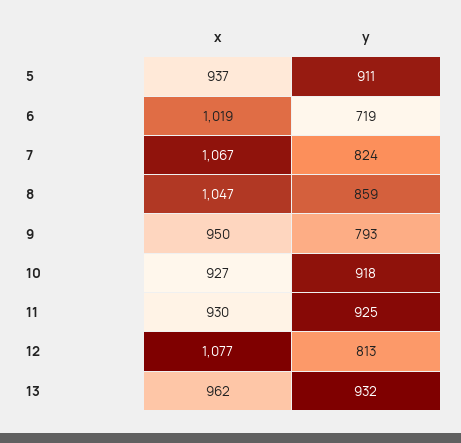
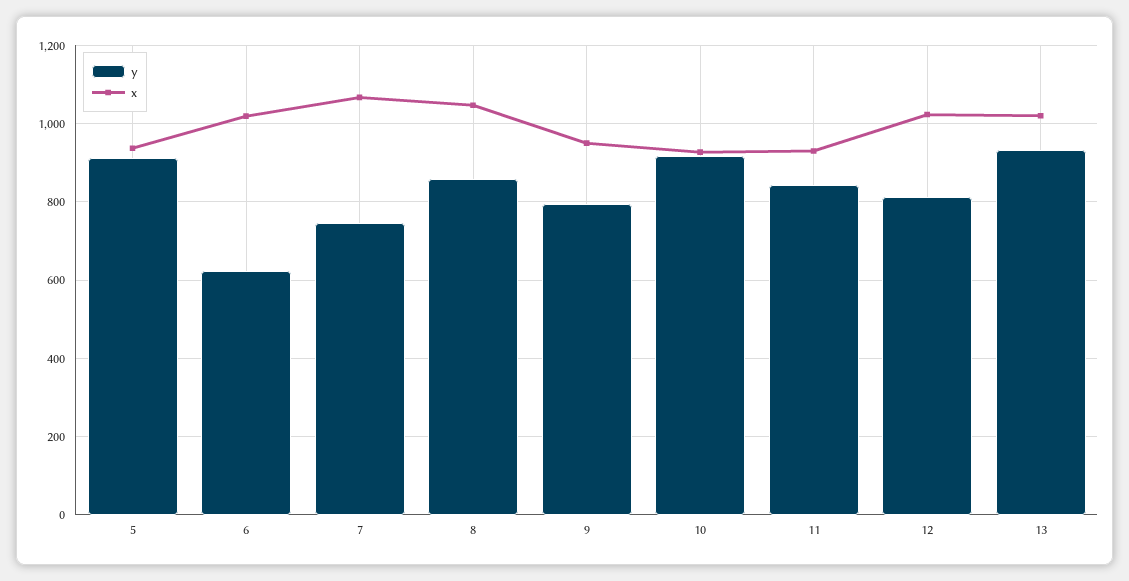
  {
    "x": {
      "5": 937,
      "6": 1019,
      "7": 1067,
      "8": 1047,
      "9": 950,
      "10": 927,
      "11": 930,
-     "12": 1077,
+     "12": 1020,
-     "13": 962
+     "13": 1020
    },
    "y": {
      "5": 911,
-     "6": 719,
+     "6": 620,
-     "7": 824,
+     "7": 740,
      "8": 859,
      "9": 793,
      "10": 918,
-     "11": 925,
+     "11": 840,
      "12": 813,
      "13": 932
    }
  }

